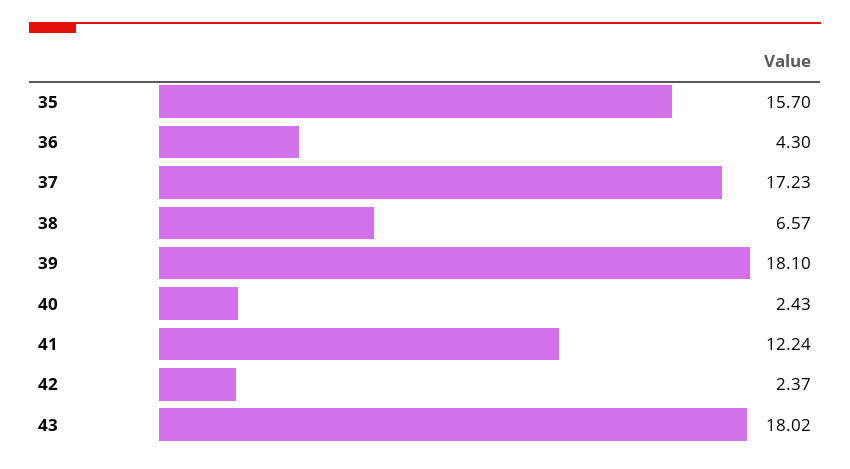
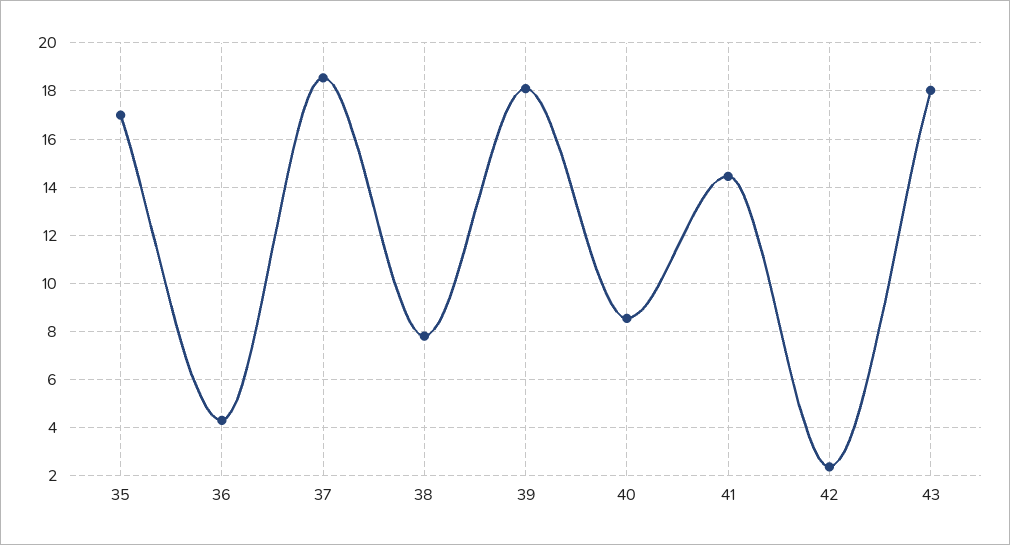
  {
-   "35": 15.7,
+   "35": 17,
    "36": 4.3,
-   "37": 17.23,
+   "37": 18.5,
-   "38": 6.57,
+   "38": 7.75,
    "39": 18.1,
-   "40": 2.43,
+   "40": 8.5,
-   "41": 12.24,
+   "41": 14.5,
    "42": 2.37,
    "43": 18.02
  }

